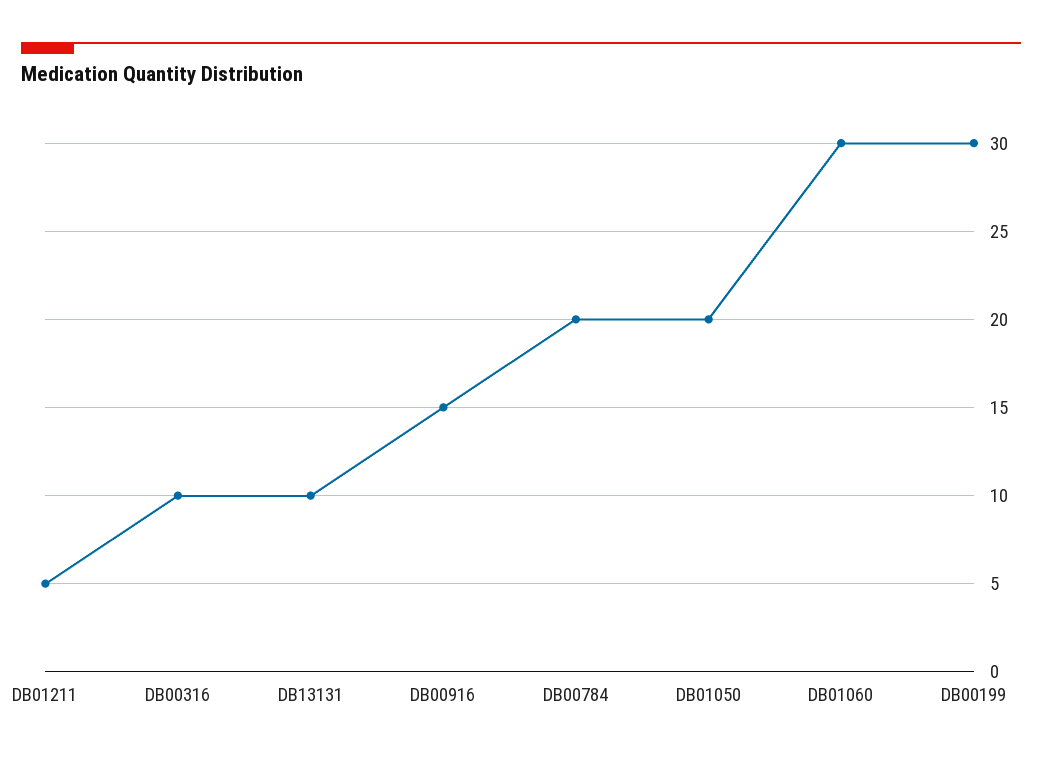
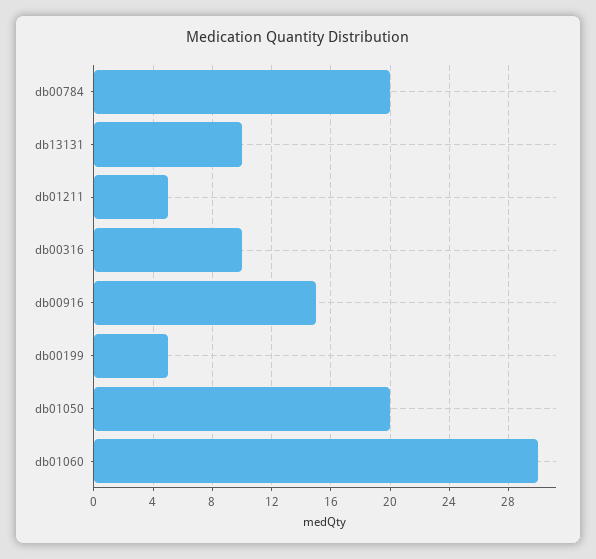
  {
    "DB01211": 5,
    "DB00316": 10,
    "DB13131": 10,
    "DB00916": 15,
    "DB00784": 20,
    "DB01050": 20,
    "DB01060": 30,
-   "DB00199": 30
+   "DB00199": 5
  }

